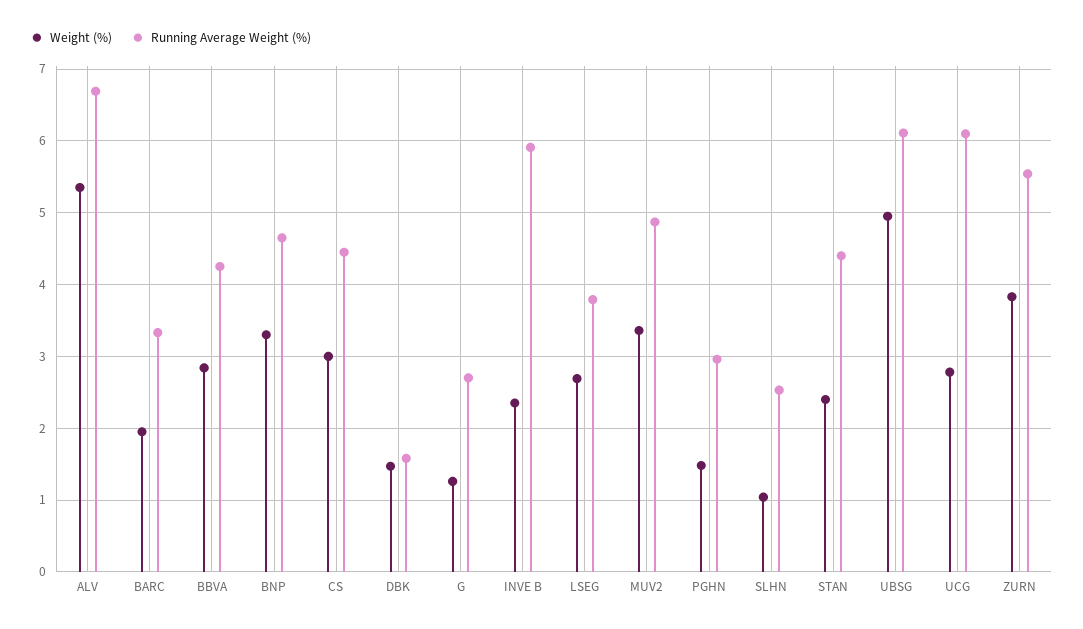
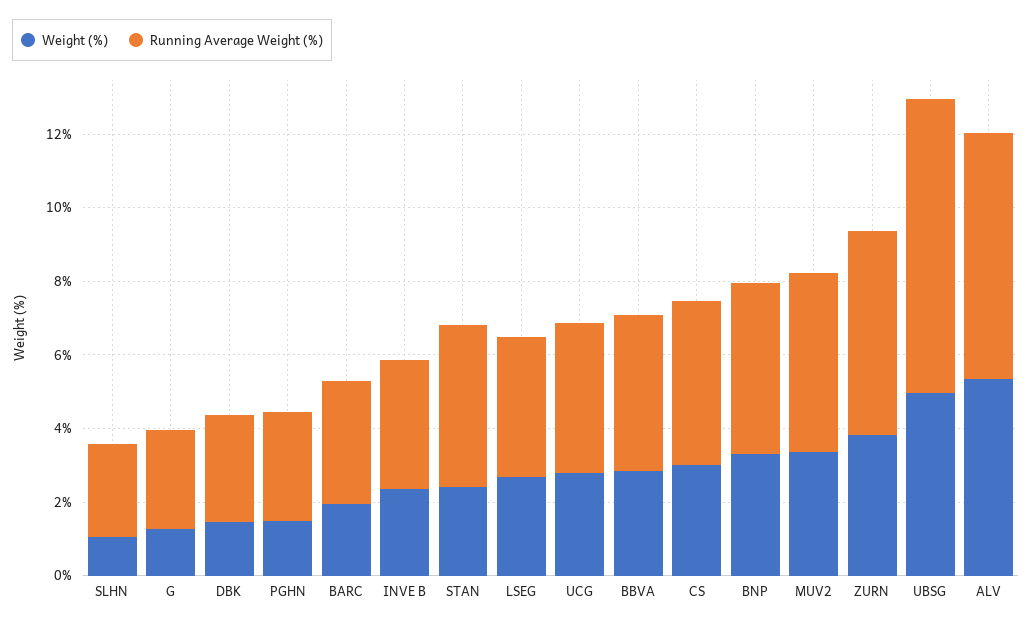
  {
    "Weight (%)": {
      "ALV": 5.4,
      "BARC": 2,
      "BBVA": 2.8,
      "BNP": 3.3,
      "CS": 3,
      "DBK": 1.5,
      "G": 1.3,
      "INVE B": 2.4,
      "LSEG": 2.7,
      "MUV2": 3.4,
      "PGHN": 1.5,
      "SLHN": 1,
      "STAN": 2.4,
      "UBSG": 5,
      "UCG": 2.8,
      "ZURN": 3.8
    },
    "Running Average Weight (%)": {
      "ALV": 6.7,
      "BARC": 3.3,
      "BBVA": 4.3,
      "BNP": 4.7,
      "CS": 4.5,
-     "DBK": 1.6,
+     "DBK": 3,
      "G": 2.7,
-     "INVE B": 5.9,
+     "INVE B": 3.5,
      "LSEG": 3.8,
      "MUV2": 4.9,
      "PGHN": 3,
      "SLHN": 2.5,
      "STAN": 4.4,
-     "UBSG": 6.1,
+     "UBSG": 8,
-     "UCG": 6.1,
+     "UCG": 4,
      "ZURN": 5.5
    }
  }

